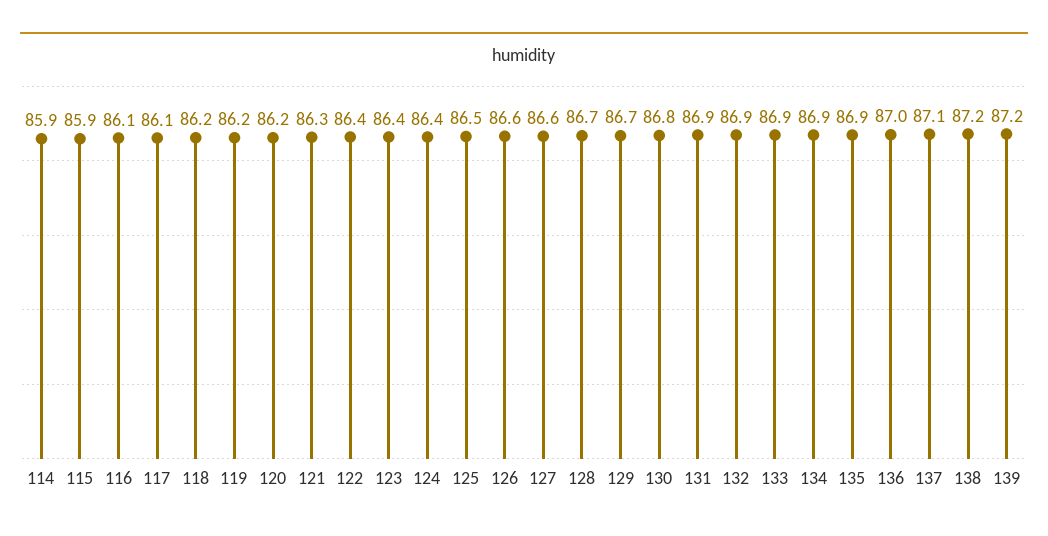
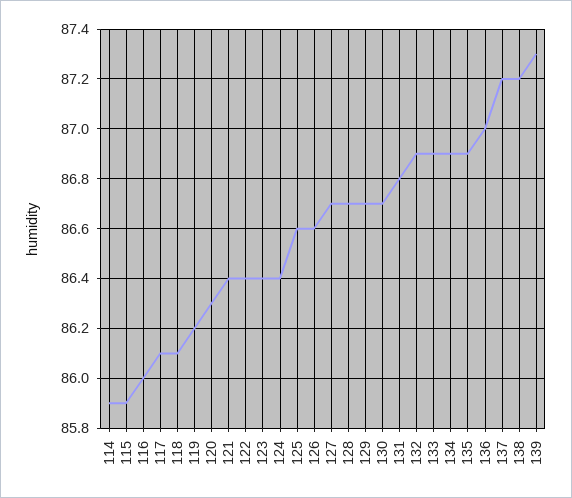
  {
    "114": 85.9,
    "115": 85.9,
-   "116": 86.1,
+   "116": 86,
    "117": 86.1,
-   "118": 86.2,
+   "118": 86.1,
    "119": 86.2,
-   "120": 86.2,
+   "120": 86.3,
-   "121": 86.3,
+   "121": 86.4,
    "122": 86.4,
    "123": 86.4,
    "124": 86.4,
-   "125": 86.5,
+   "125": 86.6,
    "126": 86.6,
-   "127": 86.6,
+   "127": 86.7,
    "128": 86.7,
    "129": 86.7,
-   "130": 86.8,
+   "130": 86.7,
-   "131": 86.9,
+   "131": 86.8,
    "132": 86.9,
    "133": 86.9,
    "134": 86.9,
    "135": 86.9,
    "136": 87,
-   "137": 87.1,
+   "137": 87.2,
    "138": 87.2,
-   "139": 87.2
+   "139": 87.3
  }

